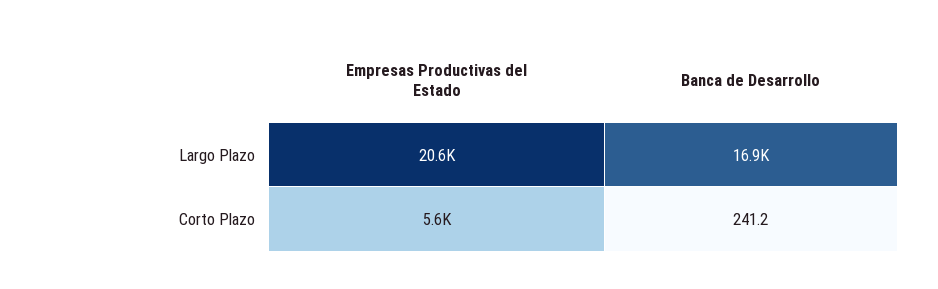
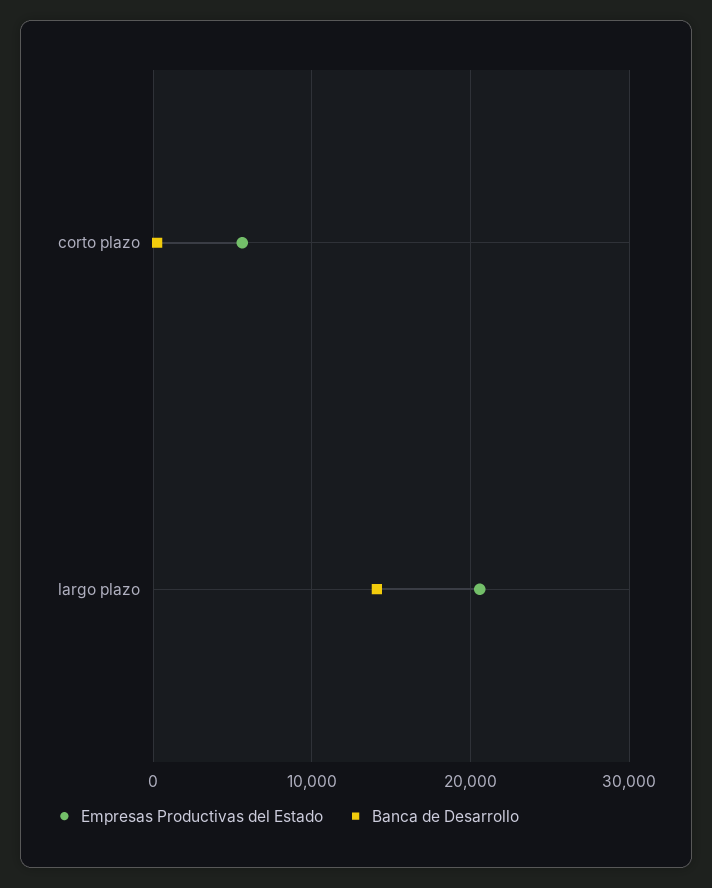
  {
    "Empresas Productivas del Estado": {
      "Largo Plazo": 20600,
      "Corto Plazo": 5600
    },
    "Banca de Desarrollo": {
-     "Largo Plazo": 16900,
+     "Largo Plazo": 14000,
      "Corto Plazo": 241.2
    }
  }

